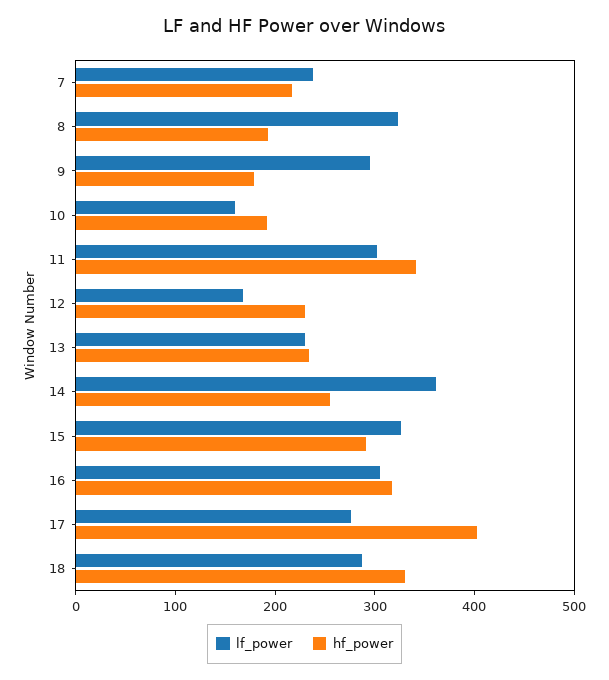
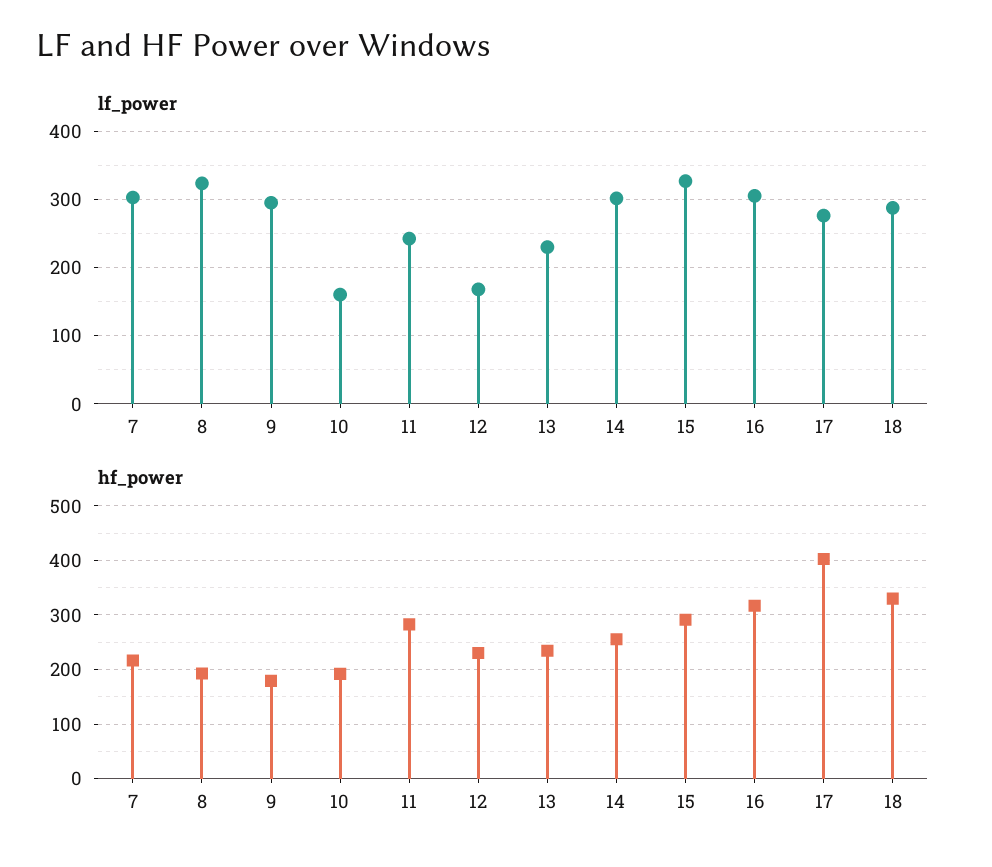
  {
    "lf_power": {
-     "7": 240,
+     "7": 300,
      "8": 320,
      "9": 300,
      "10": 160,
-     "11": 300,
+     "11": 240,
      "12": 170,
      "13": 230,
-     "14": 360,
+     "14": 300,
      "15": 330,
      "16": 310,
      "17": 280,
      "18": 290
    },
    "hf_power": {
      "7": 220,
      "8": 200,
      "9": 180,
      "10": 200,
-     "11": 340,
+     "11": 280,
      "12": 240,
      "13": 240,
      "14": 260,
      "15": 300,
      "16": 320,
      "17": 400,
      "18": 320
    }
  }

